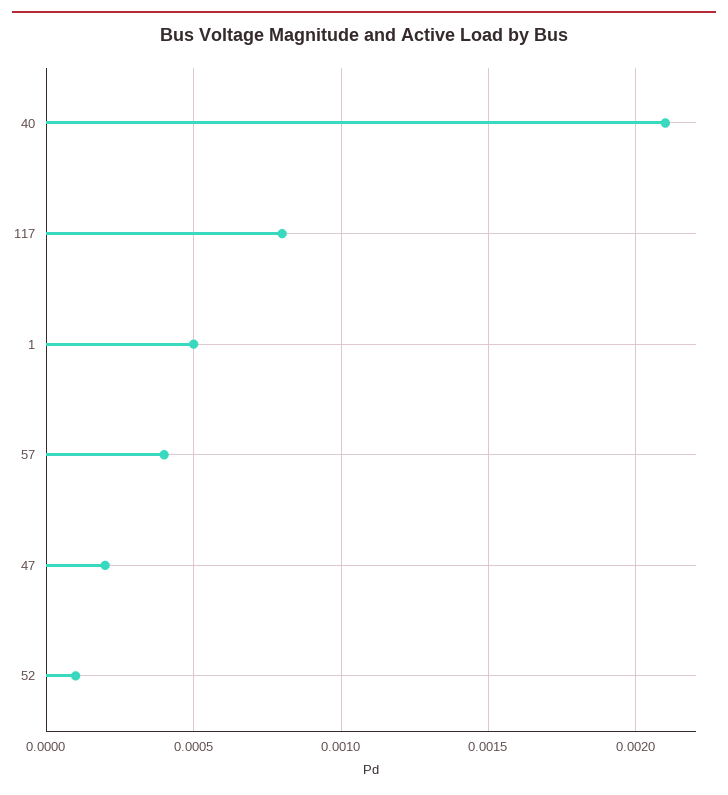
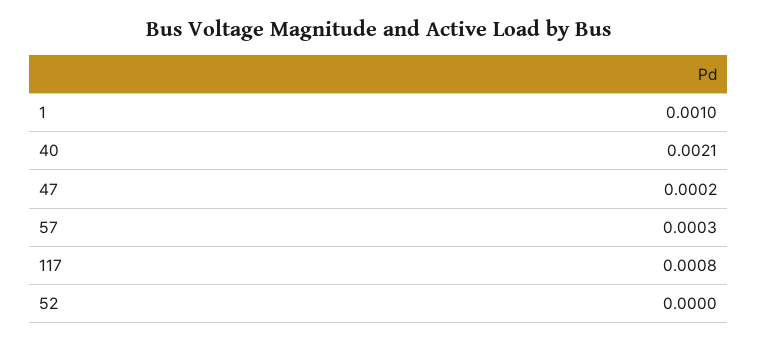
  {
    "40": 0.0021,
    "117": 0.0008,
-   "1": 0.0005,
+   "1": 0.001,
-   "57": 0.0004,
+   "57": 0.0003,
    "47": 0.0002,
-   "52": 0.0001
+   "52": 0
  }

